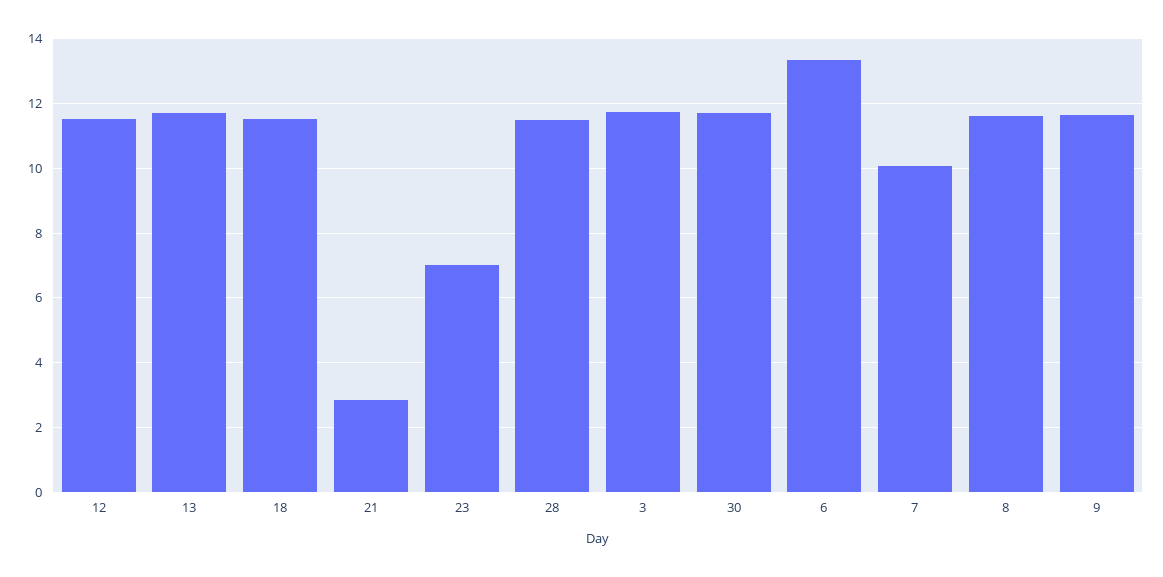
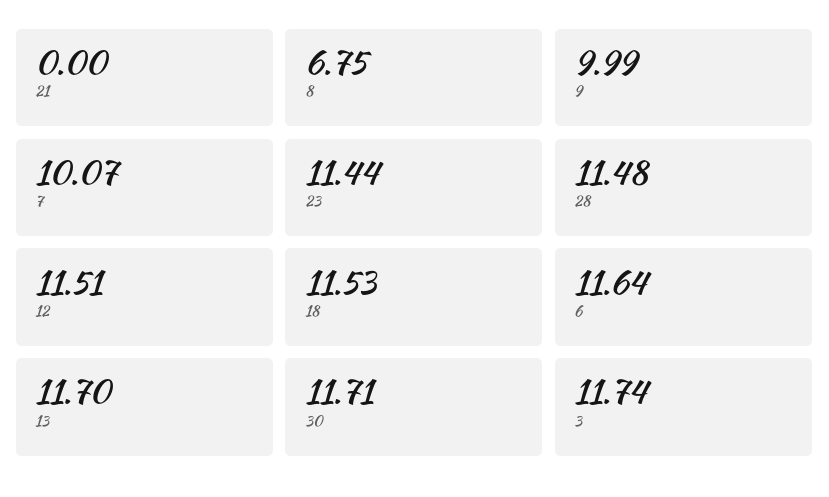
  {
    "12": 11.51,
    "13": 11.7,
    "18": 11.53,
-   "21": 2.8,
+   "21": 0,
-   "23": 7,
+   "23": 11.44,
    "28": 11.48,
    "3": 11.74,
    "30": 11.71,
-   "6": 13.4,
+   "6": 11.64,
    "7": 10.07,
-   "8": 11.6,
+   "8": 6.75,
-   "9": 11.6
+   "9": 9.99
  }

